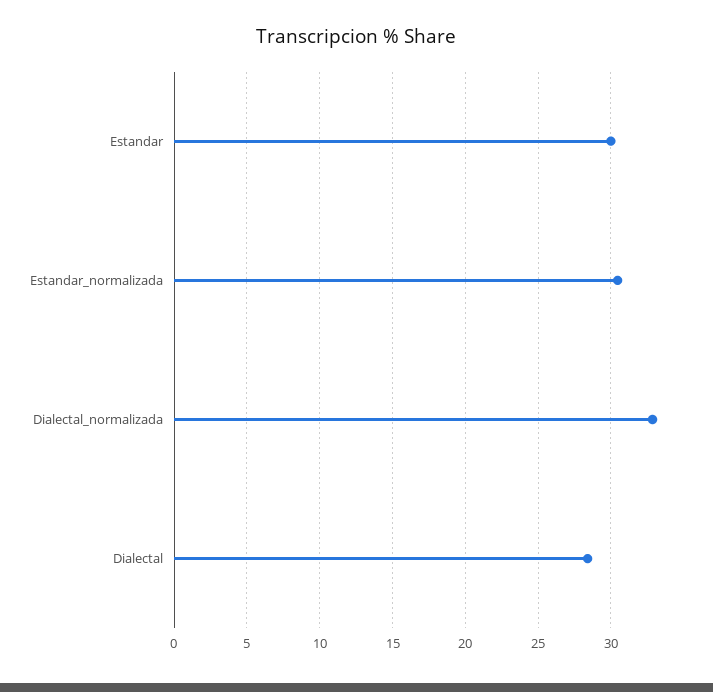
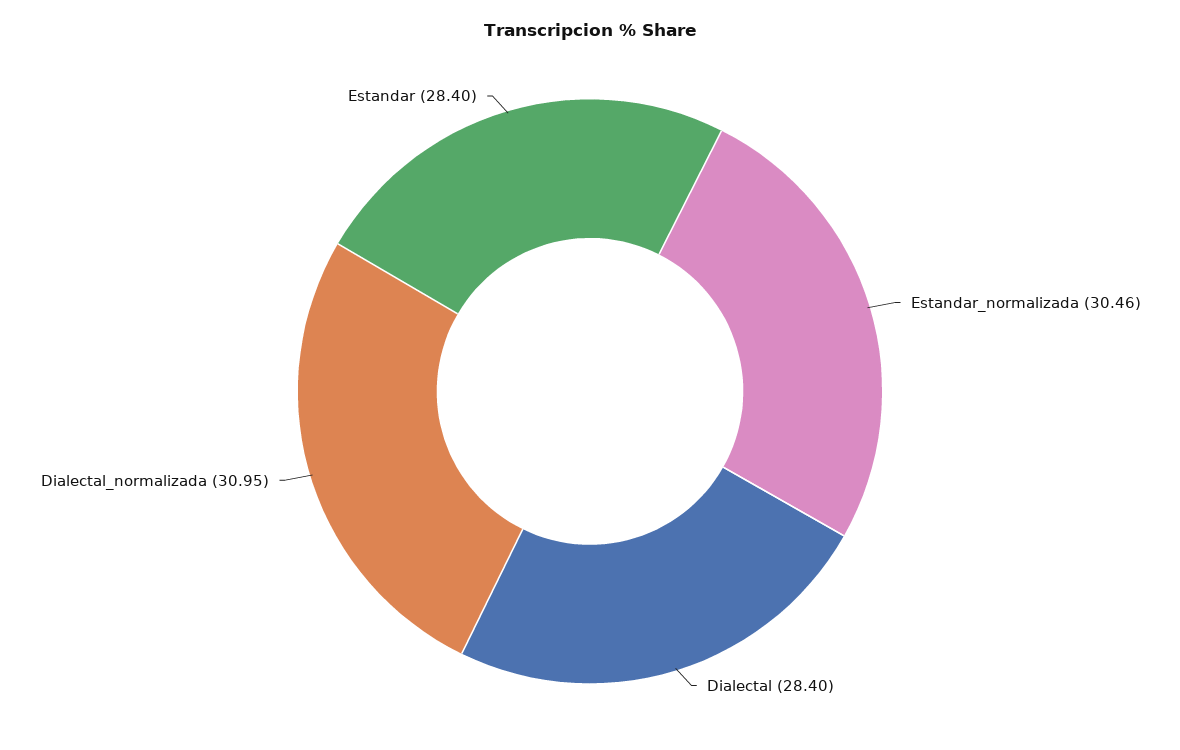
  {
-   "Estandar": 30,
+   "Estandar": 28.4,
    "Estandar_normalizada": 30.46,
-   "Dialectal_normalizada": 33,
+   "Dialectal_normalizada": 30.95,
    "Dialectal": 28.4
  }

